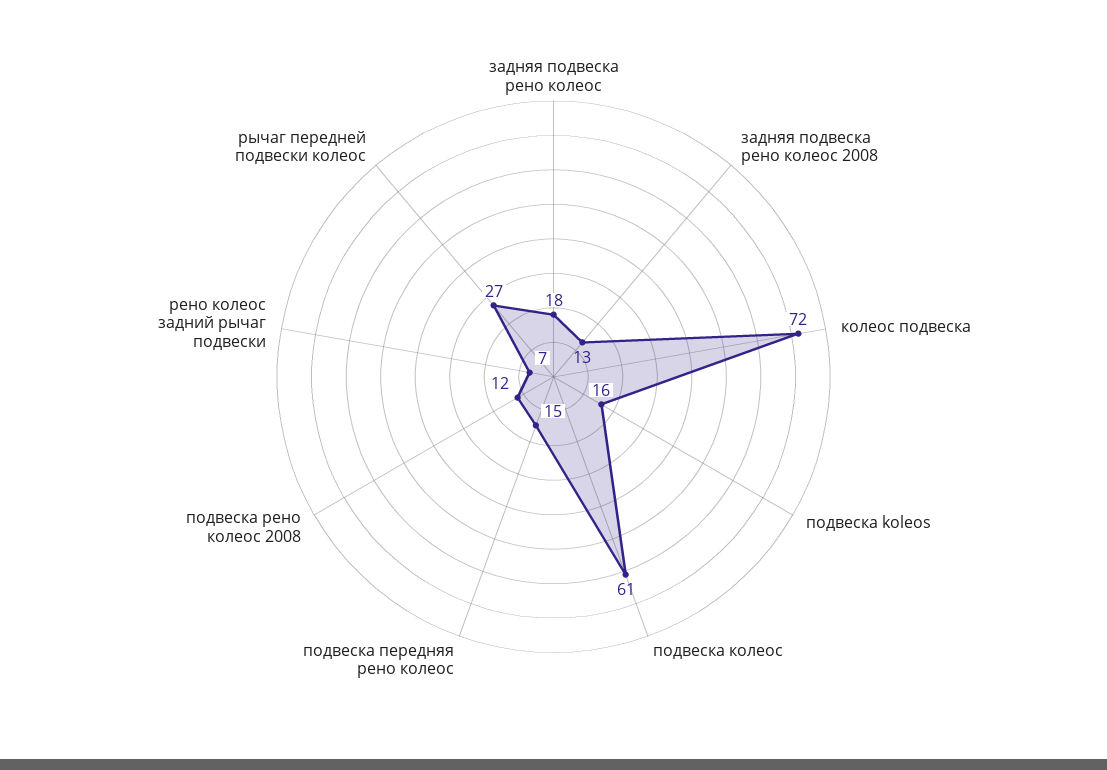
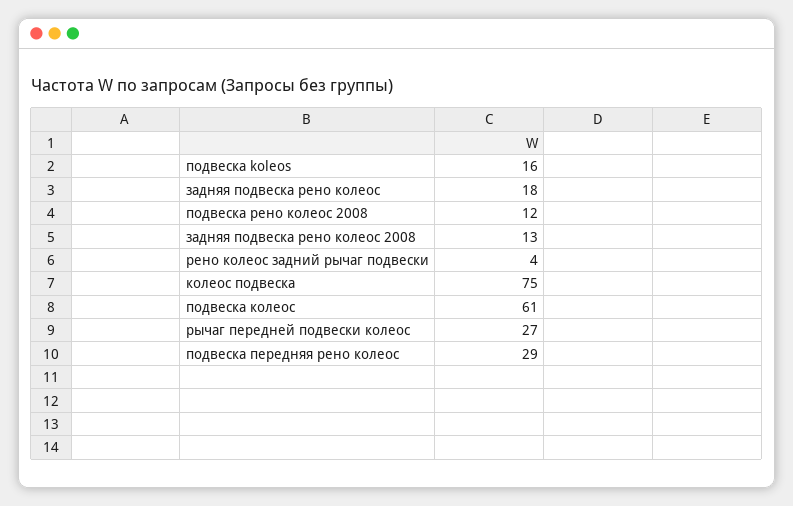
  {
    "задняя подвеска рено колеос": 18,
    "задняя подвеска рено колеос 2008": 13,
-   "колеос подвеска": 72,
+   "колеос подвеска": 75,
    "подвеска koleos": 16,
    "подвеска колеос": 61,
-   "подвеска передняя рено колеос": 15,
+   "подвеска передняя рено колеос": 29,
    "подвеска рено колеос 2008": 12,
-   "рено колеос задний рычаг подвески": 7,
+   "рено колеос задний рычаг подвески": 4,
    "рычаг передней подвески колеос": 27
  }

